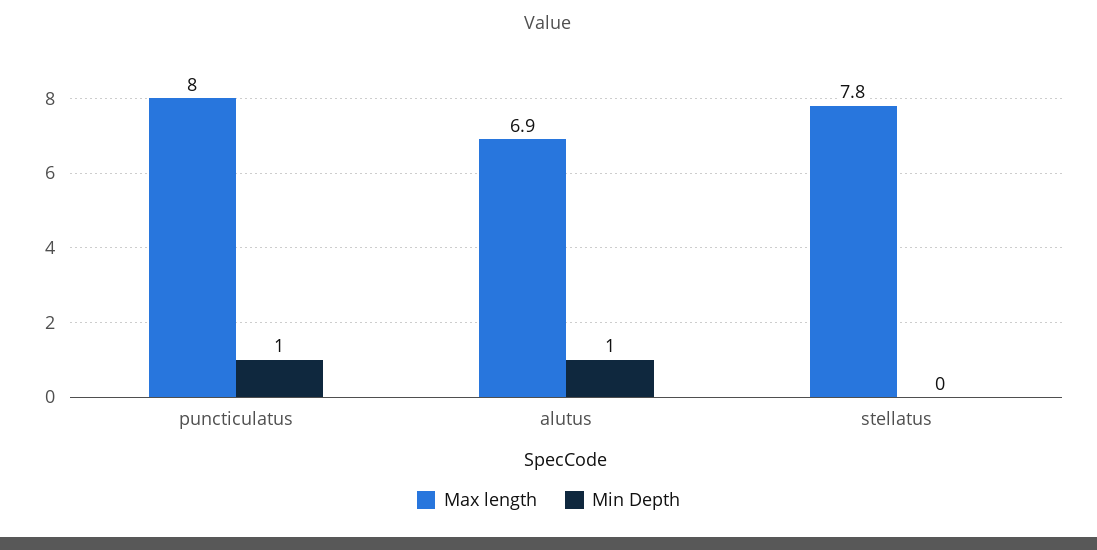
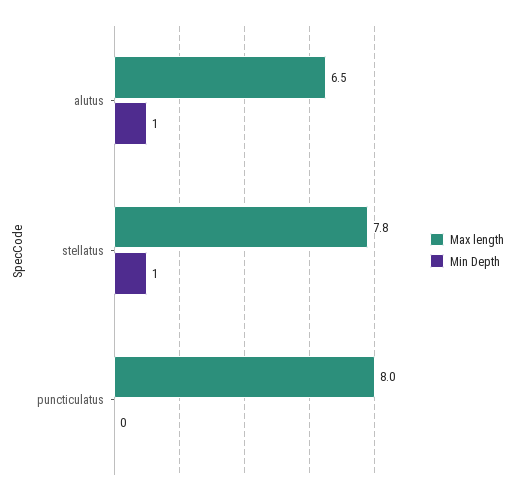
  {
    "Max length": {
      "puncticulatus": 8,
-     "alutus": 6.9,
+     "alutus": 6.5,
      "stellatus": 7.8
    },
    "Min Depth": {
-     "puncticulatus": 1,
+     "puncticulatus": 0,
      "alutus": 1,
-     "stellatus": 0
+     "stellatus": 1
    }
  }

